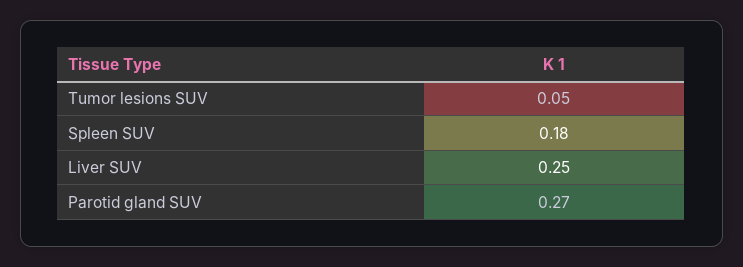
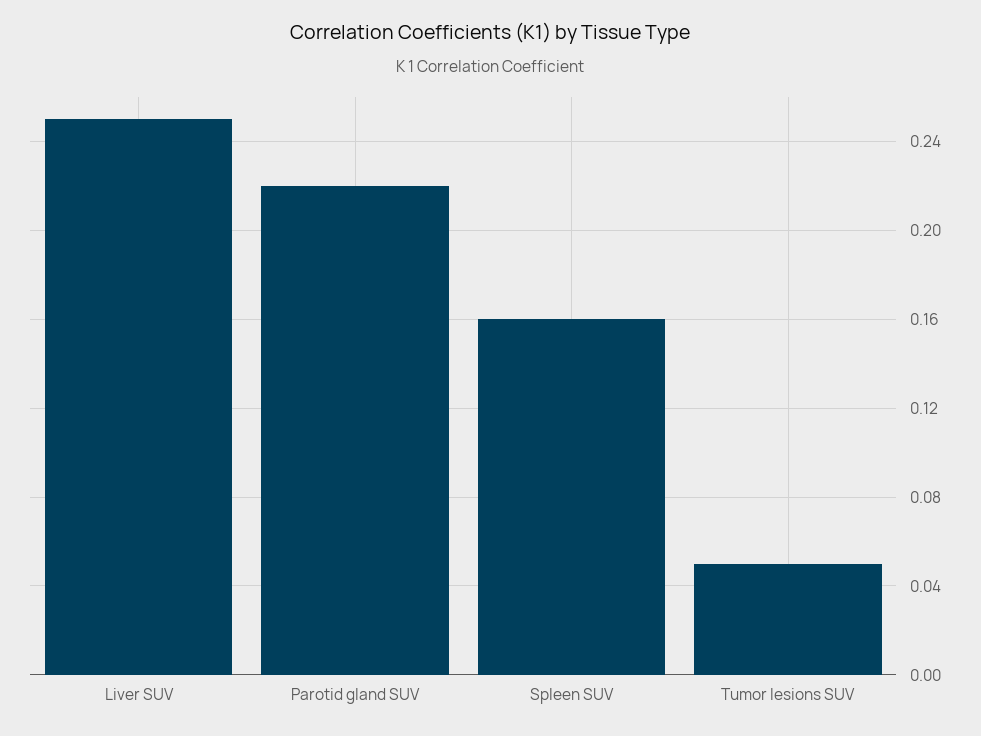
  {
    "Tumor lesions SUV": 0.05,
-   "Spleen SUV": 0.18,
+   "Spleen SUV": 0.16,
    "Liver SUV": 0.25,
-   "Parotid gland SUV": 0.27
+   "Parotid gland SUV": 0.22
  }

